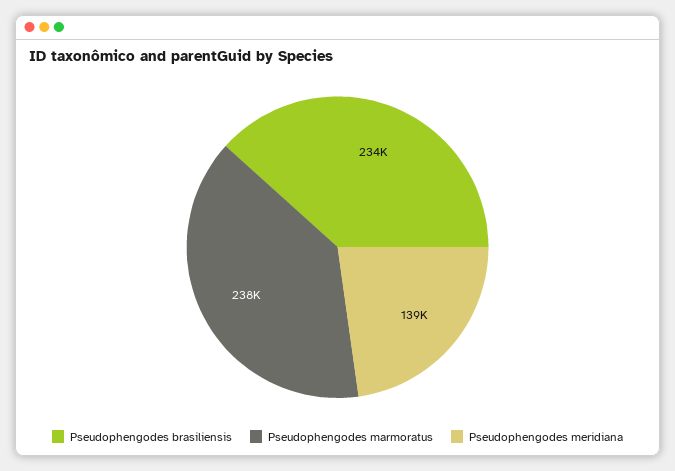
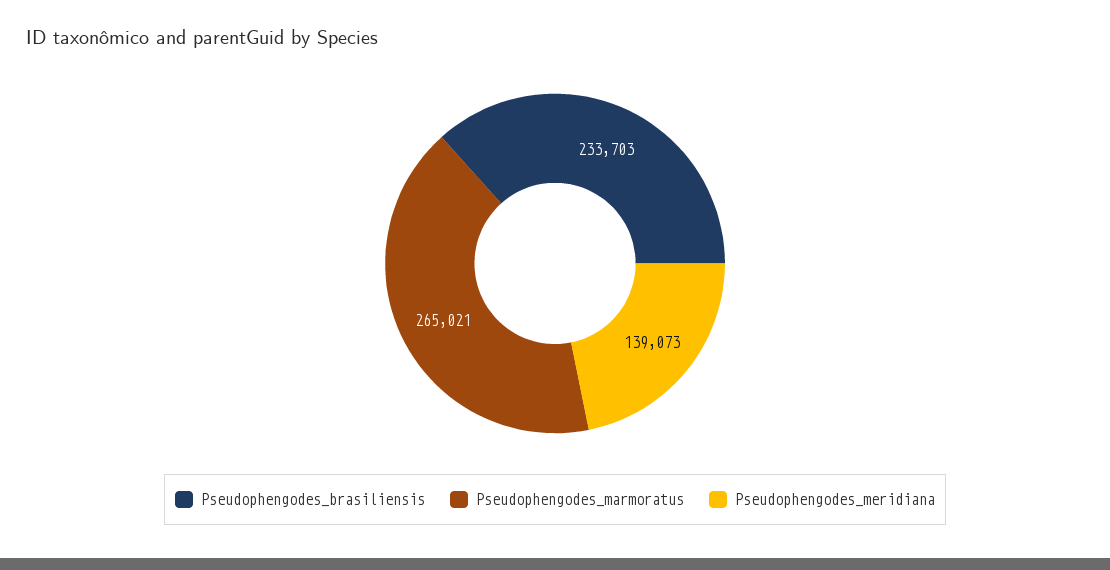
  {
    "Pseudophengodes brasiliensis": 233703,
-   "Pseudophengodes marmoratus": 238000,
+   "Pseudophengodes marmoratus": 265021,
    "Pseudophengodes meridiana": 139073
  }

